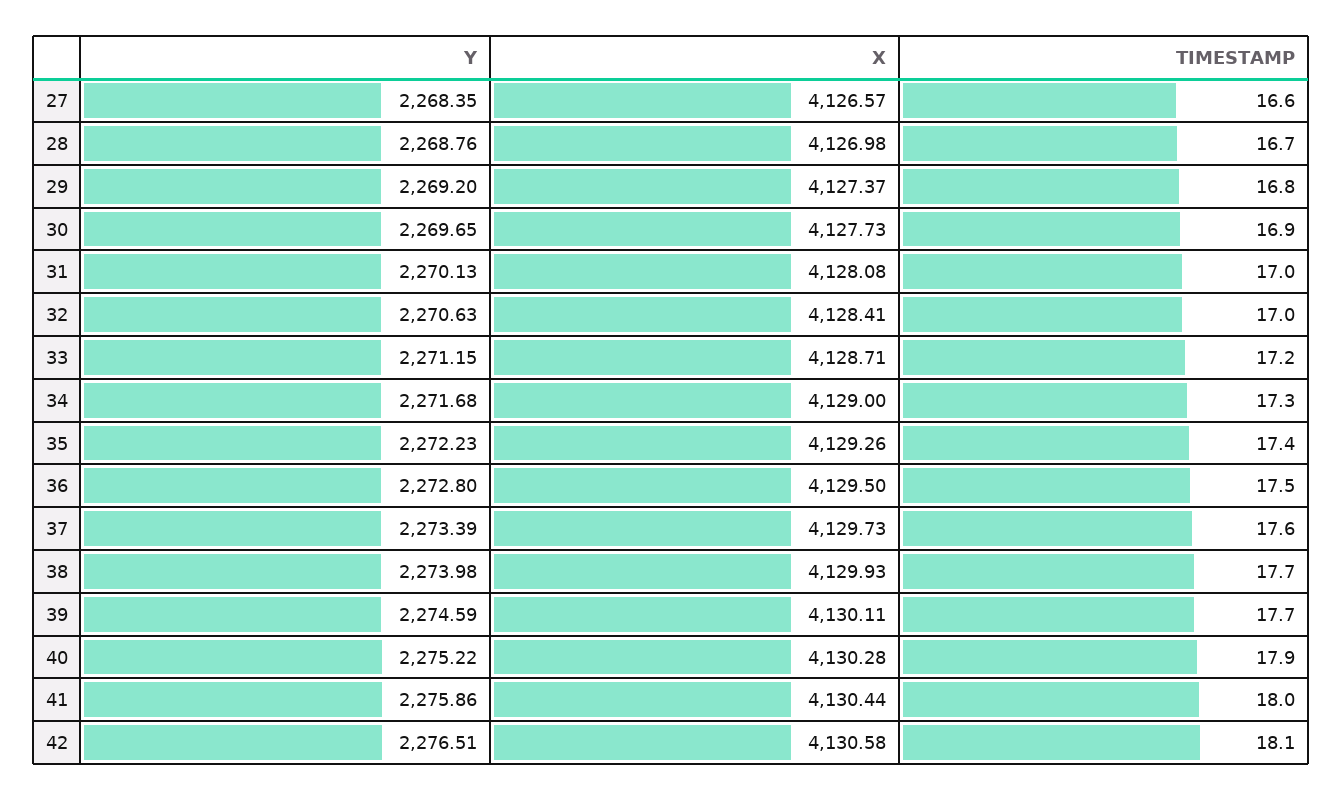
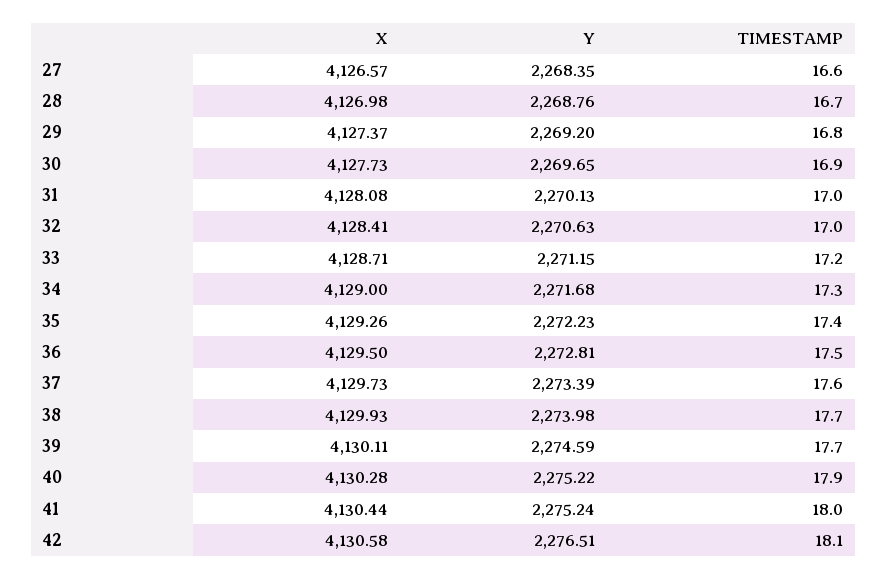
  {
    "Y": {
      "27": 2268.35,
      "28": 2268.76,
      "29": 2269.2,
      "30": 2269.65,
      "31": 2270.13,
      "32": 2270.63,
      "33": 2271.15,
      "34": 2271.68,
      "35": 2272.23,
-     "36": 2272.8,
+     "36": 2272.81,
      "37": 2273.39,
      "38": 2273.98,
      "39": 2274.59,
      "40": 2275.22,
-     "41": 2275.86,
+     "41": 2275.24,
      "42": 2276.51
    },
    "X": {
      "27": 4126.57,
      "28": 4126.98,
      "29": 4127.37,
      "30": 4127.73,
      "31": 4128.08,
      "32": 4128.41,
      "33": 4128.71,
      "34": 4129,
      "35": 4129.26,
      "36": 4129.5,
      "37": 4129.73,
      "38": 4129.93,
      "39": 4130.11,
      "40": 4130.28,
      "41": 4130.44,
      "42": 4130.58
    },
    "TIMESTAMP": {
      "27": 16.6,
      "28": 16.7,
      "29": 16.8,
      "30": 16.9,
      "31": 17,
      "32": 17,
      "33": 17.2,
      "34": 17.3,
      "35": 17.4,
      "36": 17.5,
      "37": 17.6,
      "38": 17.7,
      "39": 17.7,
      "40": 17.9,
      "41": 18,
      "42": 18.1
    }
  }

